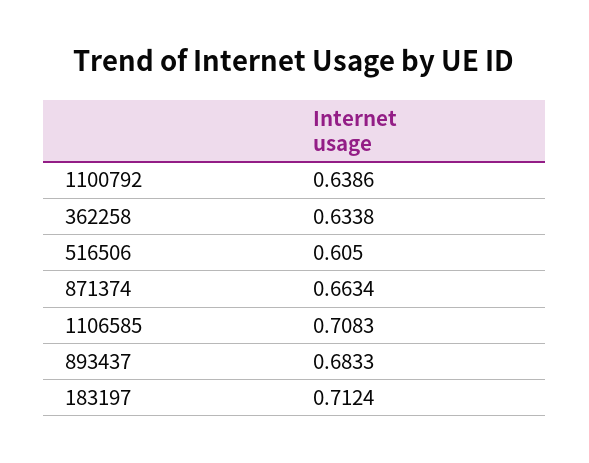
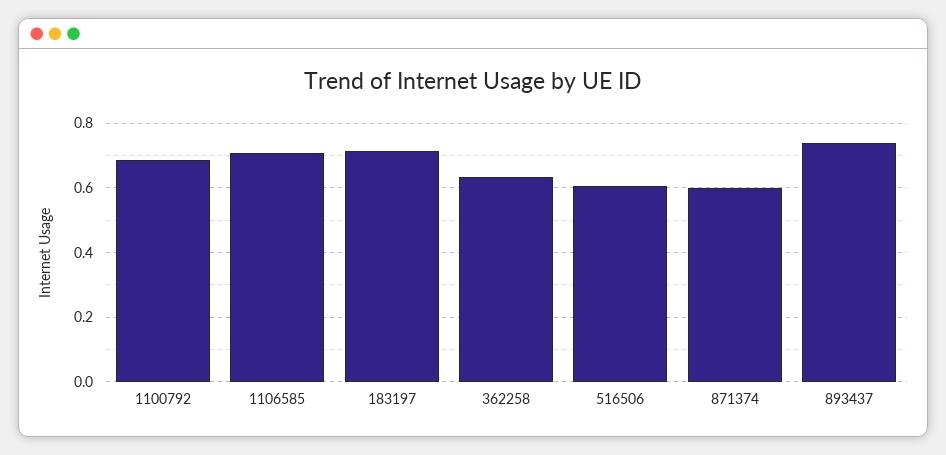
  {
-   "1100792": 0.6386,
+   "1100792": 0.68,
    "362258": 0.6338,
    "516506": 0.605,
-   "871374": 0.6634,
+   "871374": 0.6,
    "1106585": 0.7083,
-   "893437": 0.6833,
+   "893437": 0.74,
    "183197": 0.7124
  }

